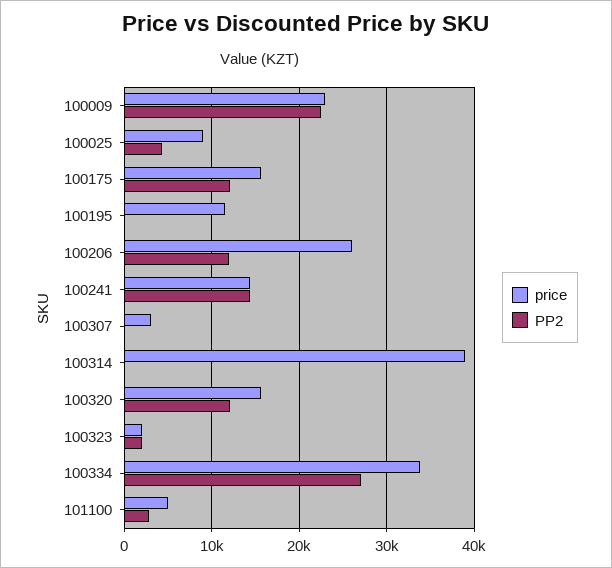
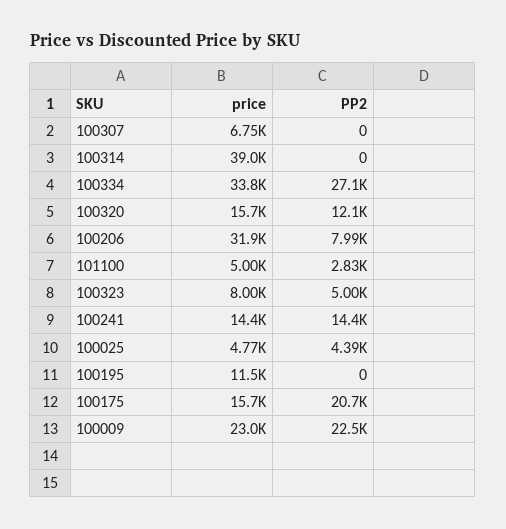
  {
    "price": {
      "100009": 23000,
-     "100025": 9000,
+     "100025": 4770,
      "100175": 15700,
      "100195": 11500,
-     "100206": 26000,
+     "100206": 31900,
      "100241": 14400,
-     "100307": 3000,
+     "100307": 6750,
      "100314": 39000,
      "100320": 15700,
-     "100323": 2000,
+     "100323": 8000,
      "100334": 33800,
      "101100": 5000
    },
    "PP2": {
      "100009": 22500,
      "100025": 4390,
-     "100175": 12000,
+     "100175": 20700,
      "100195": 0,
-     "100206": 12000,
+     "100206": 7990,
      "100241": 14400,
      "100307": 0,
      "100314": 0,
      "100320": 12100,
-     "100323": 2000,
+     "100323": 5000,
      "100334": 27100,
      "101100": 2830
    }
  }

